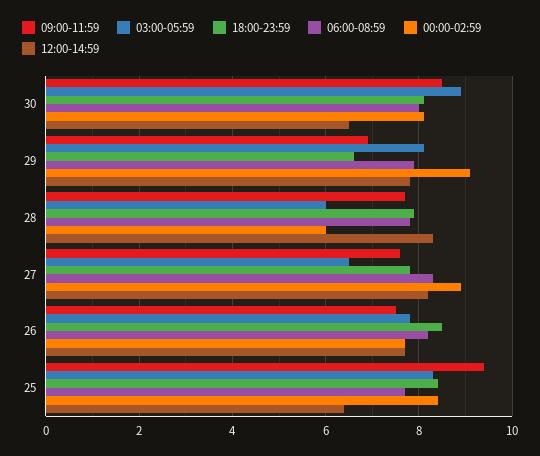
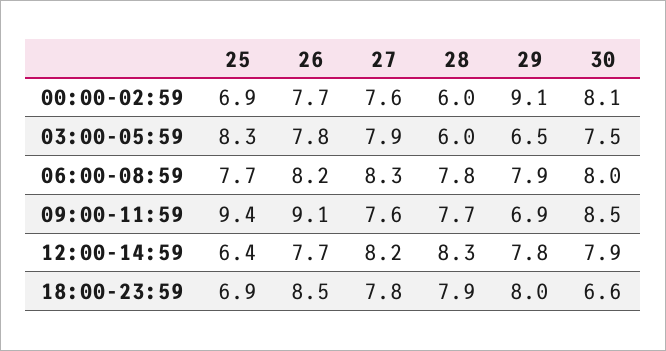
  {
    "09:00-11:59": {
      "30": 8.5,
      "29": 6.9,
      "28": 7.7,
      "27": 7.6,
-     "26": 7.5,
+     "26": 9.1,
      "25": 9.4
    },
    "03:00-05:59": {
-     "30": 9,
+     "30": 7.5,
-     "29": 8,
+     "29": 6.5,
      "28": 6,
-     "27": 6.5,
+     "27": 7.9,
      "26": 7.8,
      "25": 8.3
    },
    "18:00-23:59": {
-     "30": 8,
+     "30": 6.6,
-     "29": 6.5,
+     "29": 8,
      "28": 7.9,
      "27": 7.8,
      "26": 8.5,
-     "25": 8.5
+     "25": 6.9
    },
    "06:00-08:59": {
      "30": 8,
      "29": 7.9,
      "28": 7.8,
      "27": 8.3,
      "26": 8.2,
      "25": 7.7
    },
    "00:00-02:59": {
      "30": 8.1,
      "29": 9.1,
      "28": 6,
-     "27": 9,
+     "27": 7.6,
      "26": 7.7,
-     "25": 8.5
+     "25": 6.9
    },
    "12:00-14:59": {
-     "30": 6.5,
+     "30": 7.9,
      "29": 7.8,
      "28": 8.3,
      "27": 8.2,
      "26": 7.7,
      "25": 6.4
    }
  }

